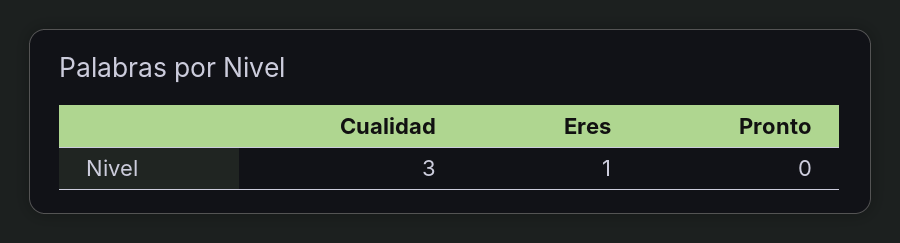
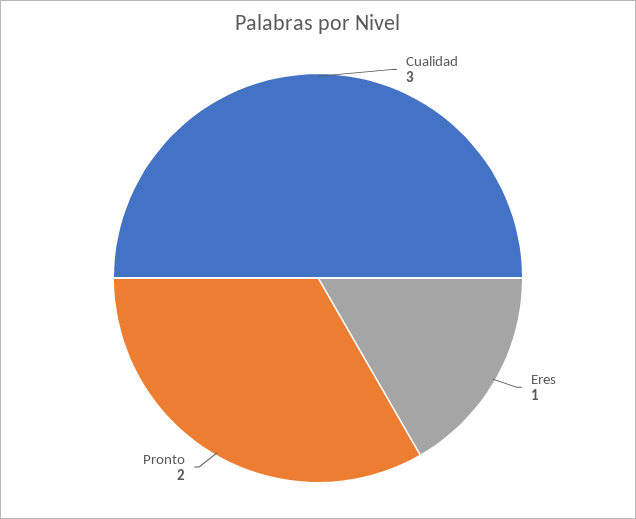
  {
    "Cualidad": 3,
    "Eres": 1,
-   "Pronto": 0
+   "Pronto": 2
  }

